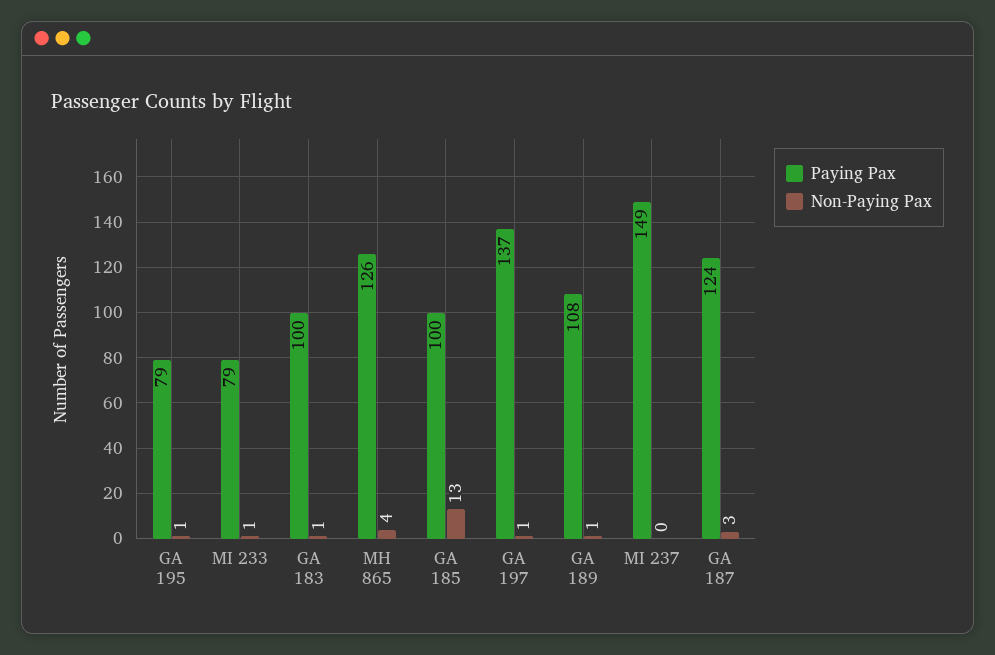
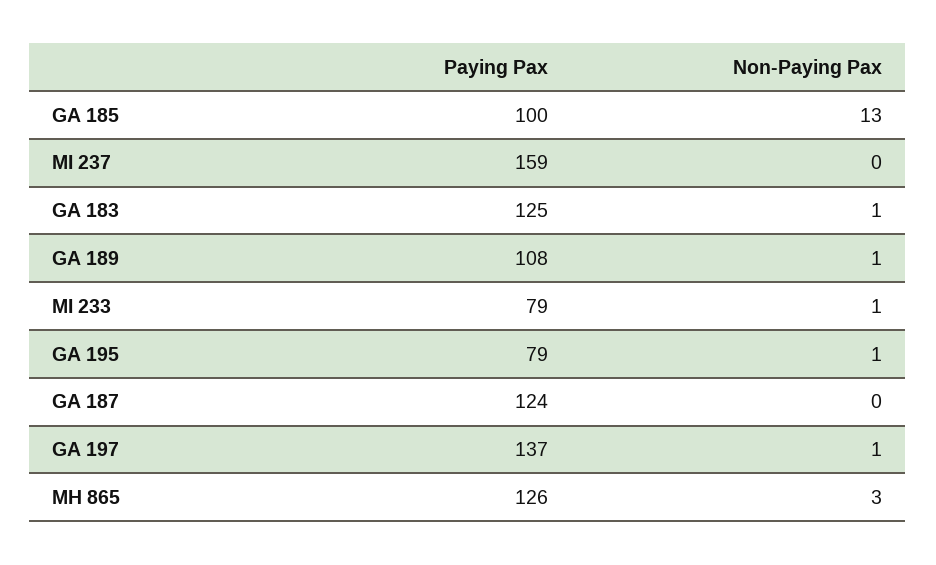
  {
    "Paying Pax": {
      "GA 195": 79,
      "MI 233": 79,
-     "GA 183": 100,
+     "GA 183": 125,
      "MH 865": 126,
      "GA 185": 100,
      "GA 197": 137,
      "GA 189": 108,
-     "MI 237": 149,
+     "MI 237": 159,
      "GA 187": 124
    },
    "Non-Paying Pax": {
      "GA 195": 1,
      "MI 233": 1,
      "GA 183": 1,
-     "MH 865": 4,
+     "MH 865": 3,
      "GA 185": 13,
      "GA 197": 1,
      "GA 189": 1,
      "MI 237": 0,
-     "GA 187": 3
+     "GA 187": 0
    }
  }

